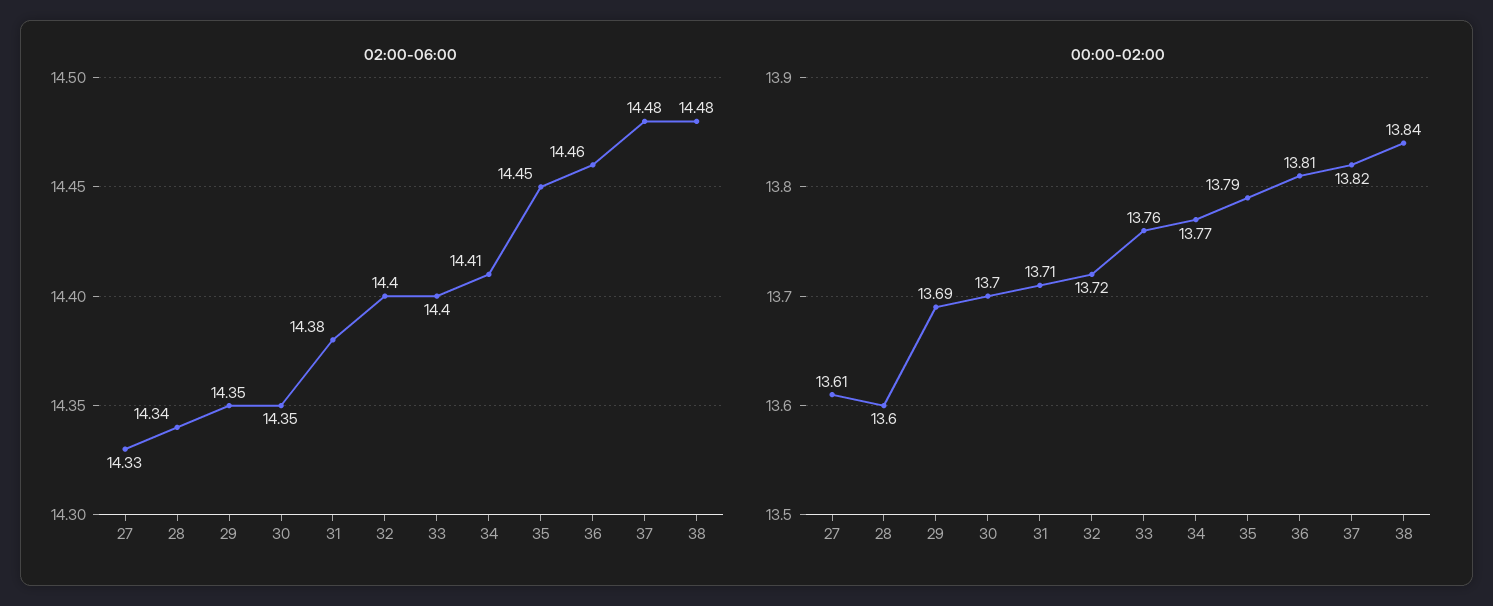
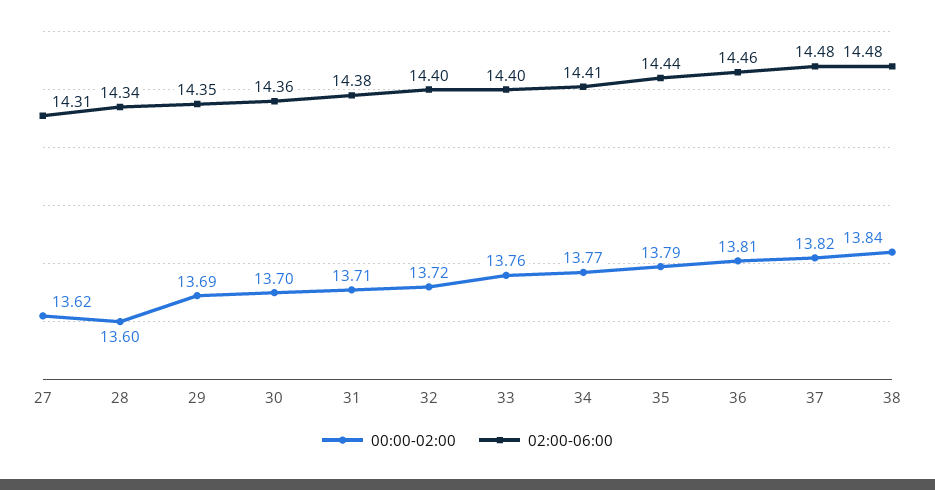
  {
    "02:00-06:00": {
-     "27": 14.33,
+     "27": 14.31,
      "28": 14.34,
      "29": 14.35,
-     "30": 14.35,
+     "30": 14.36,
      "31": 14.38,
      "32": 14.4,
      "33": 14.4,
      "34": 14.41,
-     "35": 14.45,
+     "35": 14.44,
      "36": 14.46,
      "37": 14.48,
      "38": 14.48
    },
    "00:00-02:00": {
-     "27": 13.61,
+     "27": 13.62,
      "28": 13.6,
      "29": 13.69,
      "30": 13.7,
      "31": 13.71,
      "32": 13.72,
      "33": 13.76,
      "34": 13.77,
      "35": 13.79,
      "36": 13.81,
      "37": 13.82,
      "38": 13.84
    }
  }

